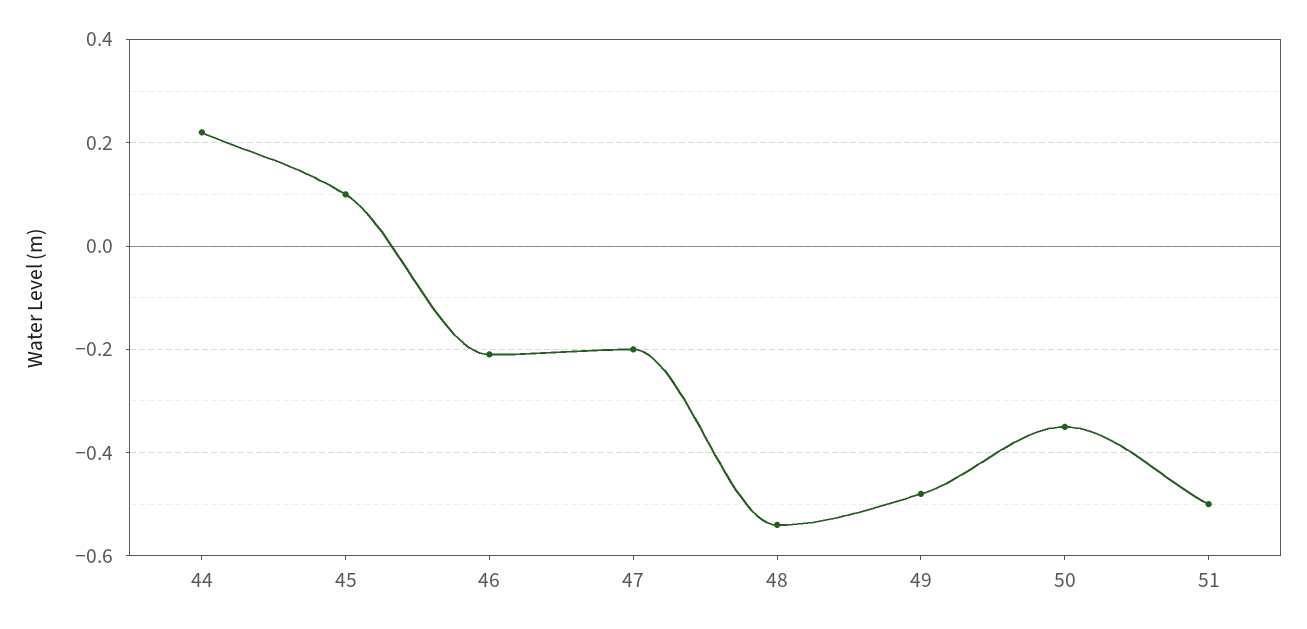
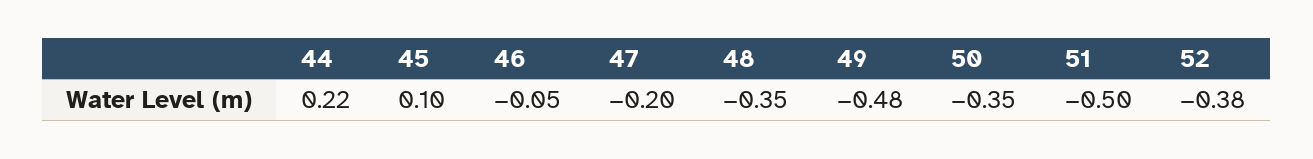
  {
    "44": 0.22,
    "45": 0.1,
-   "46": -0.2,
+   "46": -0.05,
    "47": -0.2,
-   "48": -0.55,
+   "48": -0.35,
    "49": -0.48,
    "50": -0.35,
-   "51": -0.5
+   "51": -0.5,
+   "52": -0.38
  }

